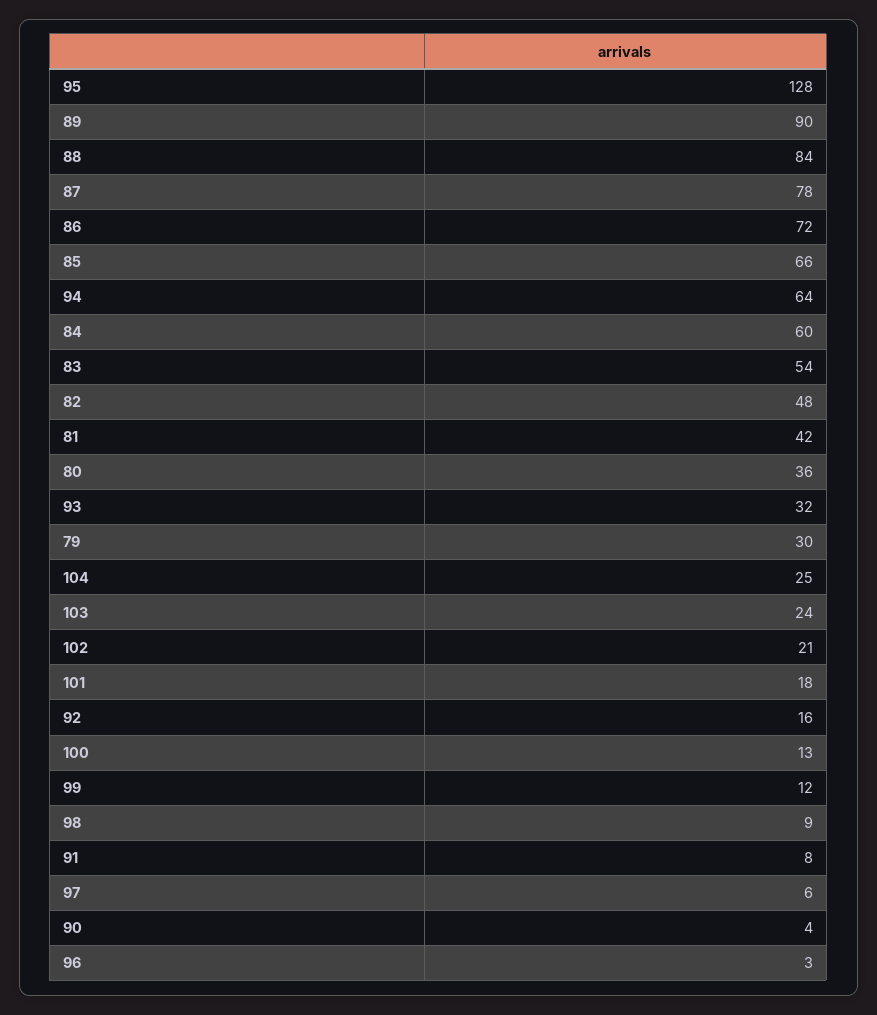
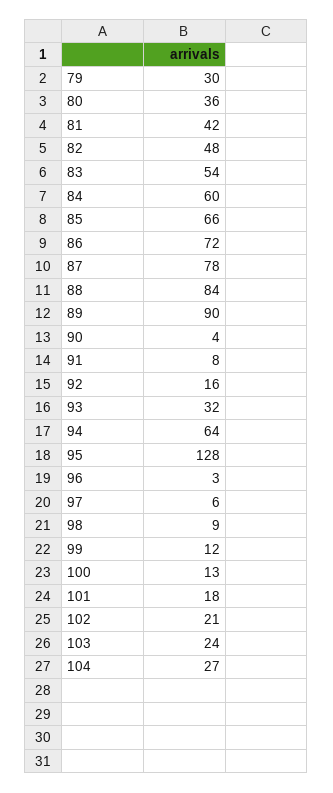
  {
    "95": 128,
    "89": 90,
    "88": 84,
    "87": 78,
    "86": 72,
    "85": 66,
    "94": 64,
    "84": 60,
    "83": 54,
    "82": 48,
    "81": 42,
    "80": 36,
    "93": 32,
    "79": 30,
-   "104": 25,
+   "104": 27,
    "103": 24,
    "102": 21,
    "101": 18,
    "92": 16,
    "100": 13,
    "99": 12,
    "98": 9,
    "91": 8,
    "97": 6,
    "90": 4,
    "96": 3
  }

